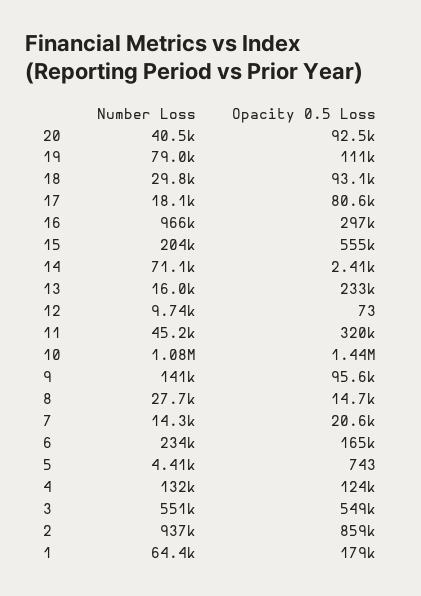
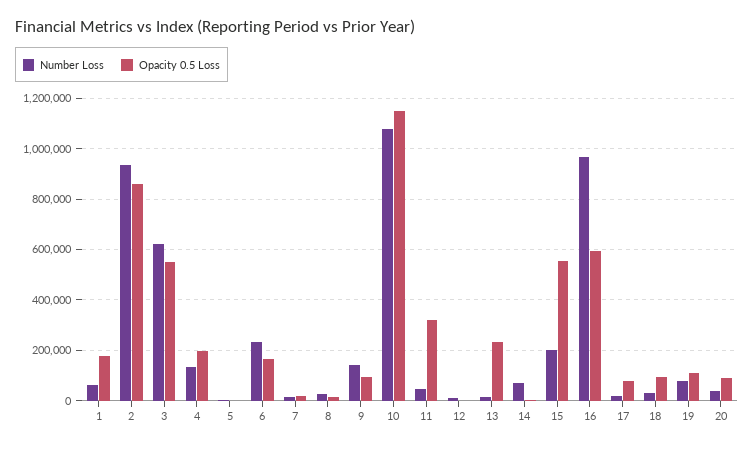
  {
    "Number Loss": {
      "20": 40500,
      "19": 79000,
      "18": 29800,
      "17": 18100,
      "16": 966000,
      "15": 204000,
      "14": 71100,
      "13": 16000,
      "12": 9740,
      "11": 45200,
      "10": 1080000,
      "9": 141000,
      "8": 27700,
      "7": 14300,
      "6": 234000,
      "5": 4410,
      "4": 132000,
-     "3": 551000,
+     "3": 625000,
      "2": 937000,
      "1": 64400
    },
    "Opacity 0.5 Loss": {
      "20": 92500,
      "19": 111000,
      "18": 93100,
      "17": 80600,
-     "16": 297000,
+     "16": 600000,
      "15": 555000,
      "14": 2410,
      "13": 233000,
      "12": 73,
      "11": 320000,
-     "10": 1440000,
+     "10": 1150000,
      "9": 95600,
      "8": 14700,
      "7": 20600,
      "6": 165000,
      "5": 743,
-     "4": 124000,
+     "4": 200000,
      "3": 549000,
      "2": 859000,
      "1": 179000
    }
  }

